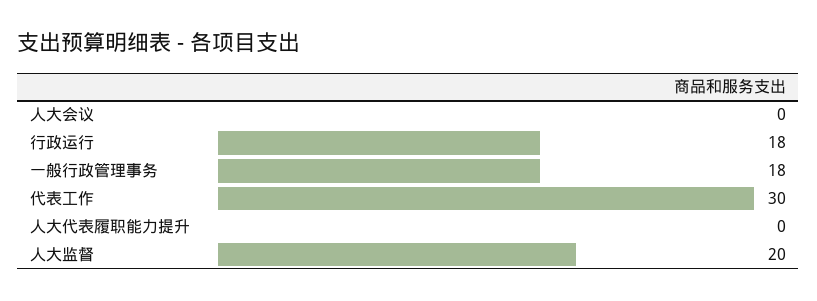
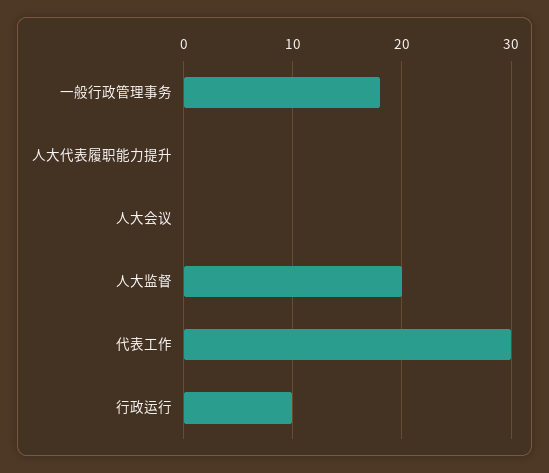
  {
    "人大会议": 0,
-   "行政运行": 18,
+   "行政运行": 10,
    "一般行政管理事务": 18,
    "代表工作": 30,
    "人大代表履职能力提升": 0,
    "人大监督": 20
  }

